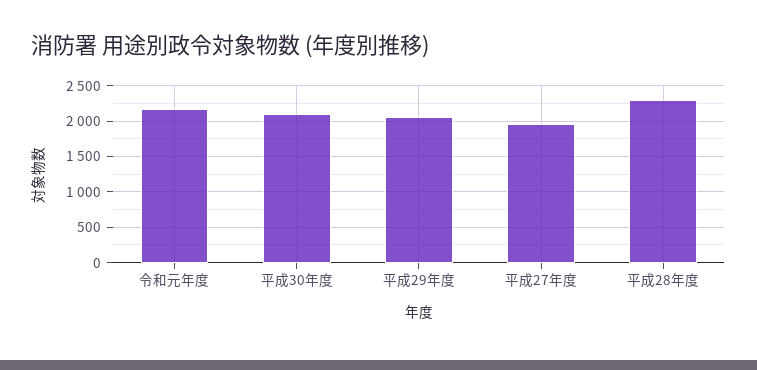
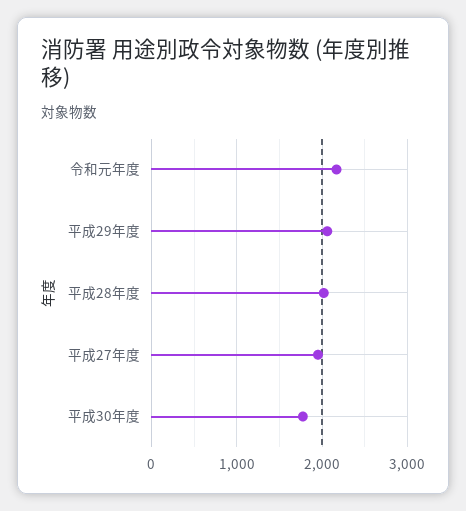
  {
    "令和元年度": 2200,
-   "平成30年度": 2100,
+   "平成30年度": 1800,
    "平成29年度": 2100,
    "平成27年度": 2000,
-   "平成28年度": 2300
+   "平成28年度": 2000
  }

